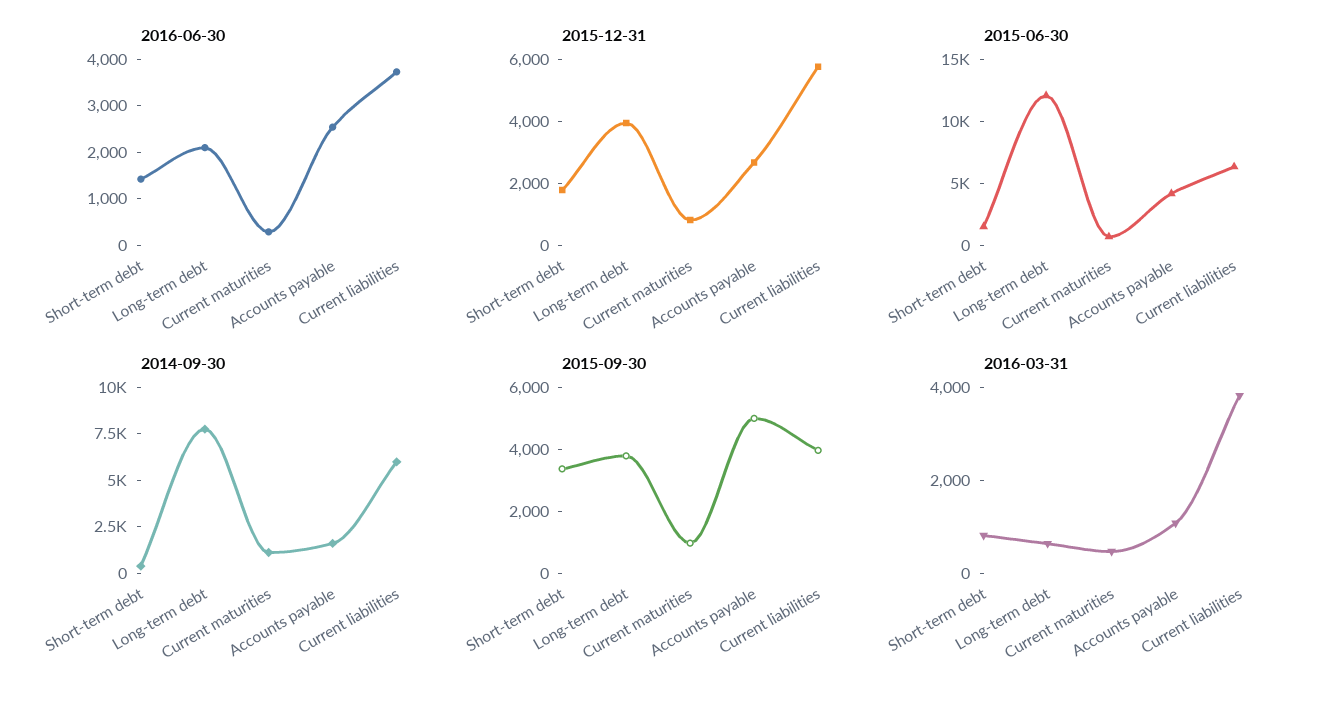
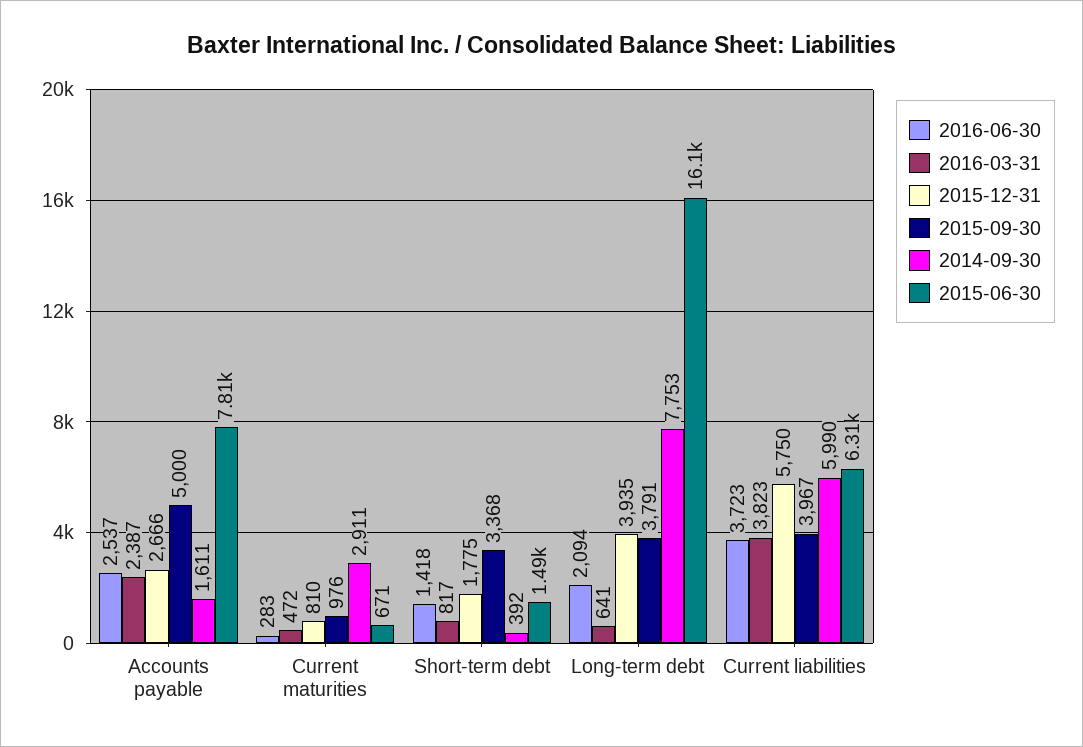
  {
    "2016-06-30": {
      "Short-term debt": 1418,
      "Long-term debt": 2094,
      "Current maturities": 283,
      "Accounts payable": 2537,
      "Current liabilities": 3723
    },
    "2015-12-31": {
      "Short-term debt": 1775,
      "Long-term debt": 3935,
      "Current maturities": 810,
      "Accounts payable": 2666,
      "Current liabilities": 5750
    },
    "2015-06-30": {
      "Short-term debt": 1490,
-     "Long-term debt": 12000,
+     "Long-term debt": 16100,
      "Current maturities": 671,
-     "Accounts payable": 4000,
+     "Accounts payable": 7810,
      "Current liabilities": 6310
    },
    "2014-09-30": {
      "Short-term debt": 392,
      "Long-term debt": 7753,
-     "Current maturities": 1000,
+     "Current maturities": 2911,
      "Accounts payable": 1611,
      "Current liabilities": 5990
    },
    "2015-09-30": {
      "Short-term debt": 3368,
      "Long-term debt": 3791,
      "Current maturities": 976,
      "Accounts payable": 5000,
      "Current liabilities": 3967
    },
    "2016-03-31": {
      "Short-term debt": 817,
      "Long-term debt": 641,
      "Current maturities": 472,
-     "Accounts payable": 1000,
+     "Accounts payable": 2387,
      "Current liabilities": 3823
    }
  }

